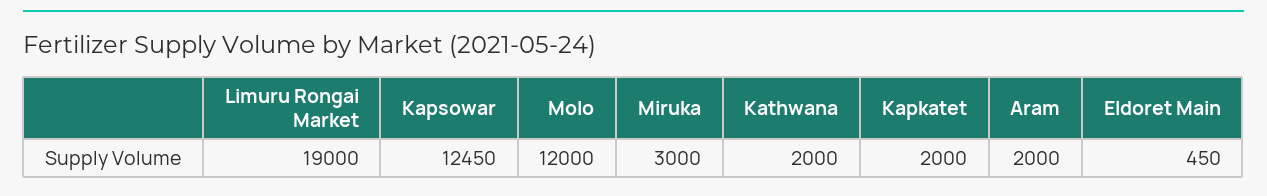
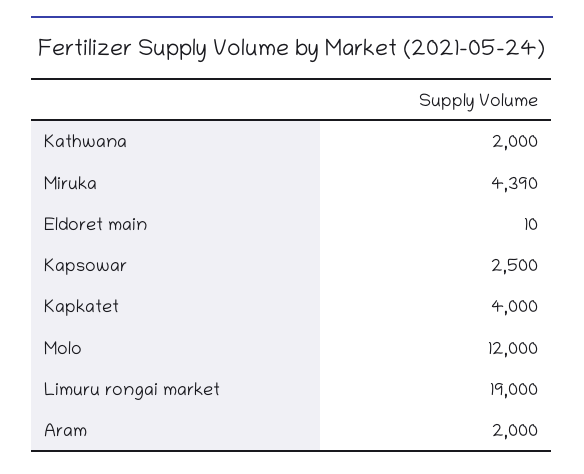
  {
    "Limuru Rongai Market": 19000,
-   "Kapsowar": 12450,
+   "Kapsowar": 2500,
    "Molo": 12000,
-   "Miruka": 3000,
+   "Miruka": 4390,
    "Kathwana": 2000,
-   "Kapkatet": 2000,
+   "Kapkatet": 4000,
    "Aram": 2000,
-   "Eldoret Main": 450
+   "Eldoret Main": 10
  }

